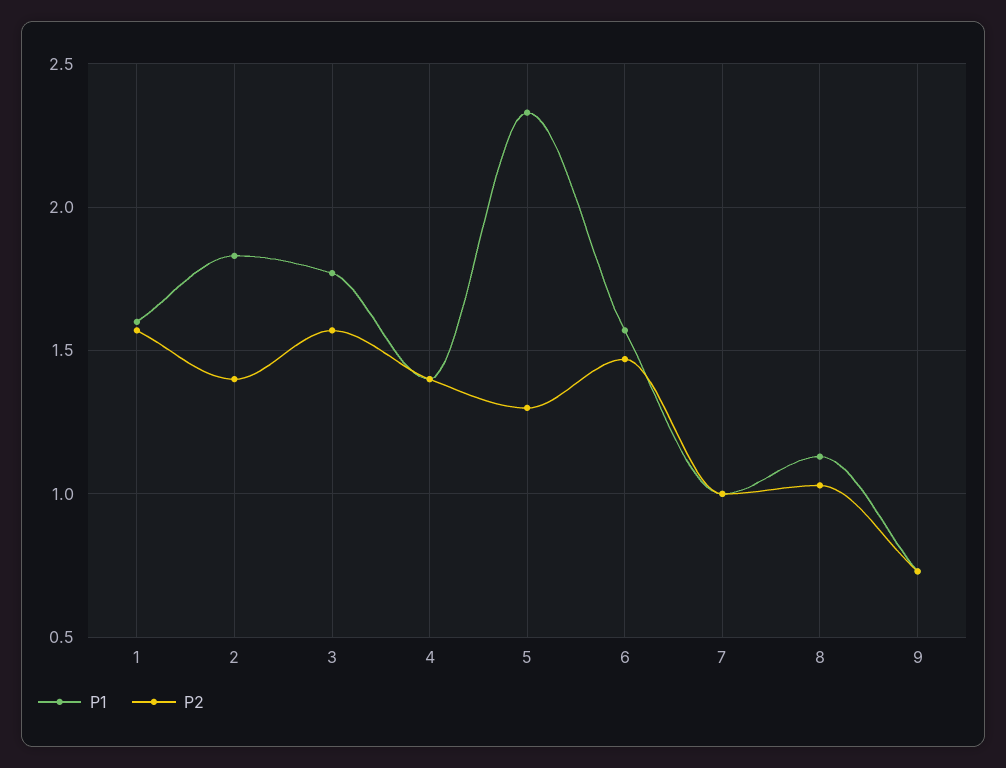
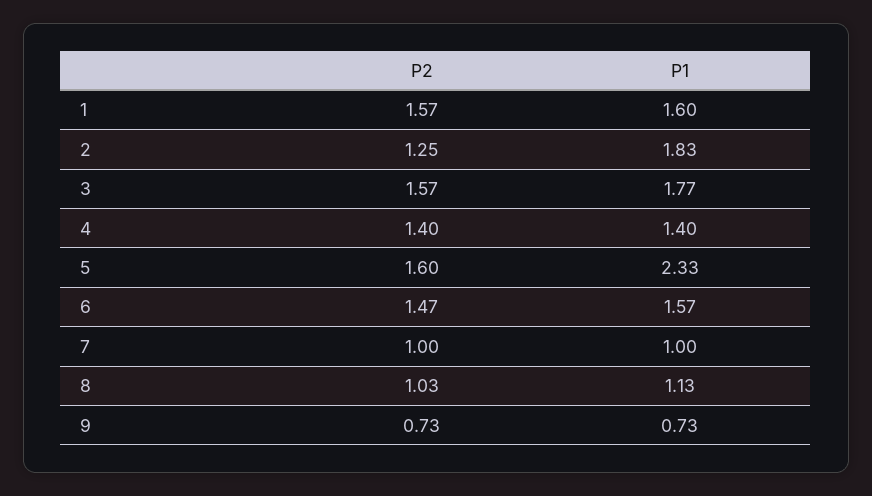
  {
    "P1": {
      "1": 1.6,
      "2": 1.83,
      "3": 1.77,
      "4": 1.4,
      "5": 2.33,
      "6": 1.57,
      "7": 1,
      "8": 1.13,
      "9": 0.73
    },
    "P2": {
      "1": 1.57,
-     "2": 1.4,
+     "2": 1.25,
      "3": 1.57,
      "4": 1.4,
-     "5": 1.3,
+     "5": 1.6,
      "6": 1.47,
      "7": 1,
      "8": 1.03,
      "9": 0.73
    }
  }

